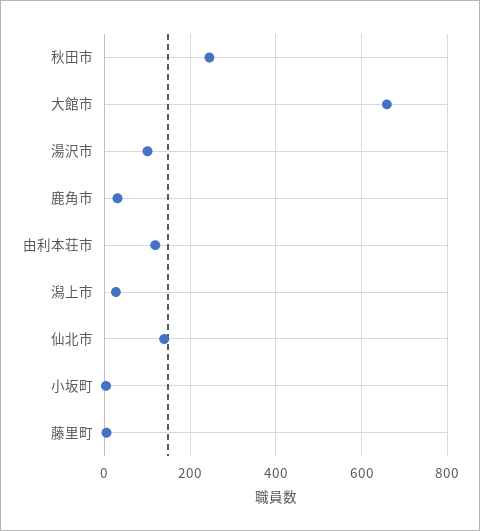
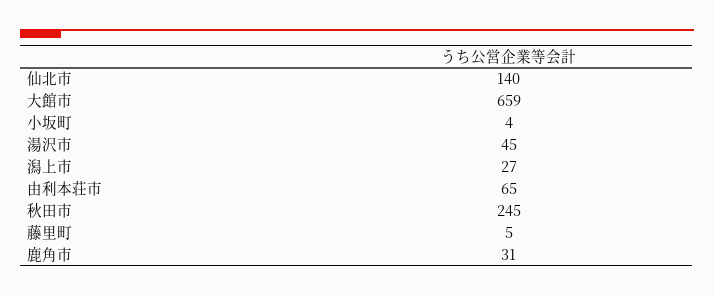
  {
    "秋田市": 245,
    "大館市": 659,
-   "湯沢市": 100,
+   "湯沢市": 45,
    "鹿角市": 31,
-   "由利本荘市": 120,
+   "由利本荘市": 65,
    "潟上市": 27,
    "仙北市": 140,
    "小坂町": 4,
    "藤里町": 5
  }

